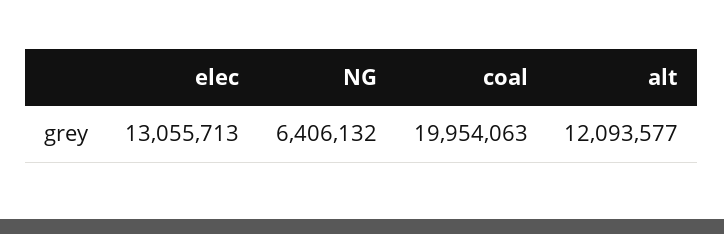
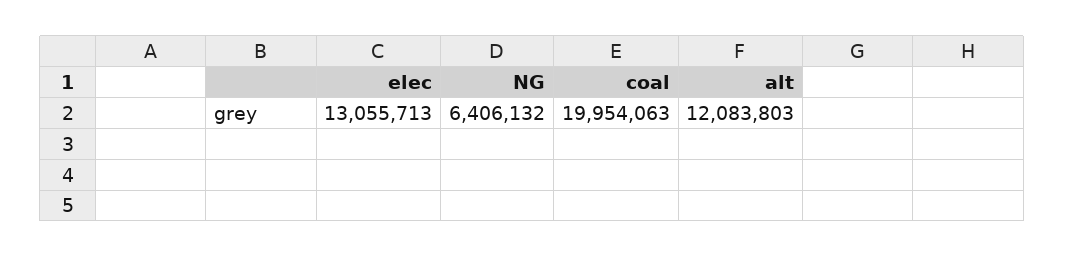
  {
    "elec": 13055713,
    "NG": 6406132,
    "coal": 19954063,
-   "alt": 12093577
+   "alt": 12083803
  }

